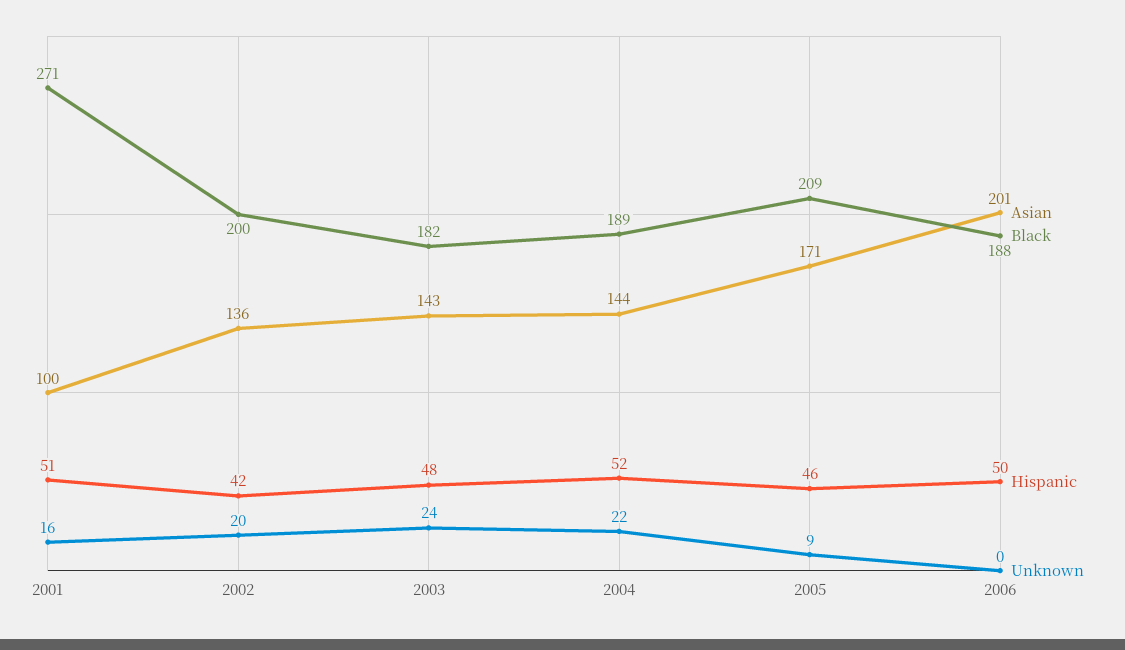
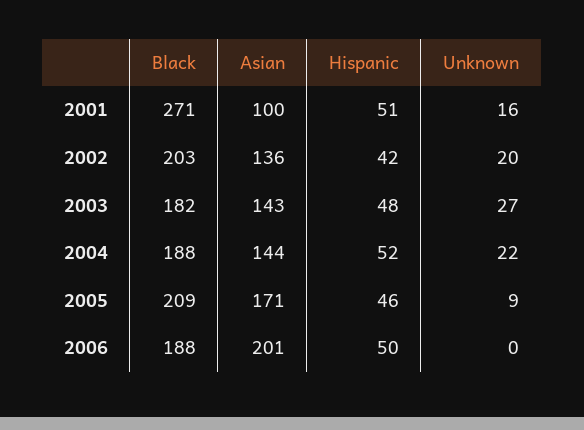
  {
    "Asian": {
      "2001": 100,
      "2002": 136,
      "2003": 143,
      "2004": 144,
      "2005": 171,
      "2006": 201
    },
    "Black": {
      "2001": 271,
-     "2002": 200,
+     "2002": 203,
      "2003": 182,
-     "2004": 189,
+     "2004": 188,
      "2005": 209,
      "2006": 188
    },
    "Hispanic": {
      "2001": 51,
      "2002": 42,
      "2003": 48,
      "2004": 52,
      "2005": 46,
      "2006": 50
    },
    "Unknown": {
      "2001": 16,
      "2002": 20,
-     "2003": 24,
+     "2003": 27,
      "2004": 22,
      "2005": 9,
      "2006": 0
    }
  }

